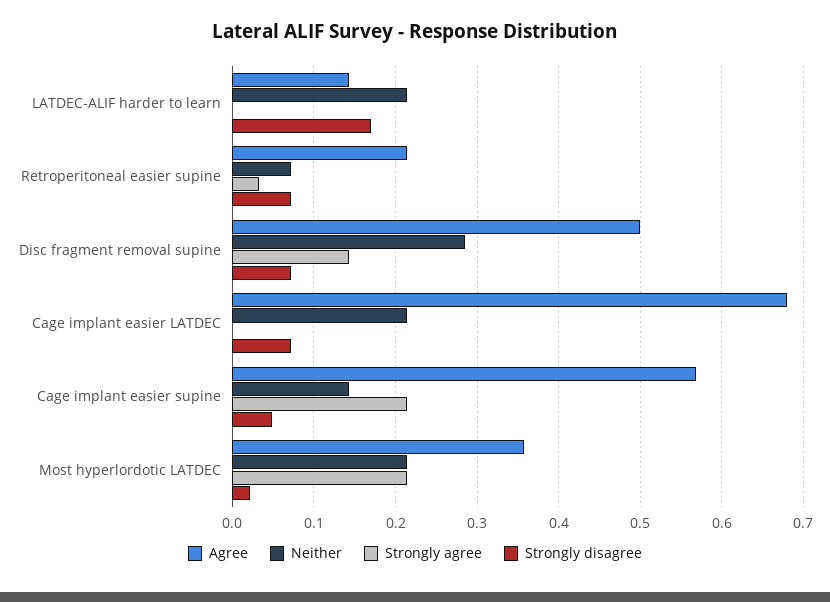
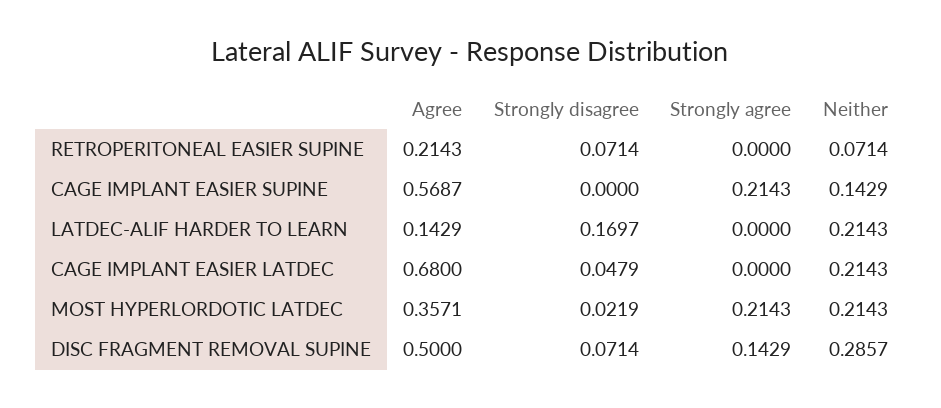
  {
    "Agree": {
      "LATDEC-ALIF harder to learn": 0.1429,
      "Retroperitoneal easier supine": 0.2143,
      "Disc fragment removal supine": 0.5,
      "Cage implant easier LATDEC": 0.68,
      "Cage implant easier supine": 0.5687,
      "Most hyperlordotic LATDEC": 0.3571
    },
    "Neither": {
      "LATDEC-ALIF harder to learn": 0.2143,
      "Retroperitoneal easier supine": 0.0714,
      "Disc fragment removal supine": 0.2857,
      "Cage implant easier LATDEC": 0.2143,
      "Cage implant easier supine": 0.1429,
      "Most hyperlordotic LATDEC": 0.2143
    },
    "Strongly agree": {
      "LATDEC-ALIF harder to learn": 0,
-     "Retroperitoneal easier supine": 0.03,
+     "Retroperitoneal easier supine": 0,
      "Disc fragment removal supine": 0.1429,
      "Cage implant easier LATDEC": 0,
      "Cage implant easier supine": 0.2143,
      "Most hyperlordotic LATDEC": 0.2143
    },
    "Strongly disagree": {
      "LATDEC-ALIF harder to learn": 0.1697,
      "Retroperitoneal easier supine": 0.0714,
      "Disc fragment removal supine": 0.0714,
-     "Cage implant easier LATDEC": 0.07,
+     "Cage implant easier LATDEC": 0.0479,
-     "Cage implant easier supine": 0.05,
+     "Cage implant easier supine": 0,
      "Most hyperlordotic LATDEC": 0.0219
    }
  }

